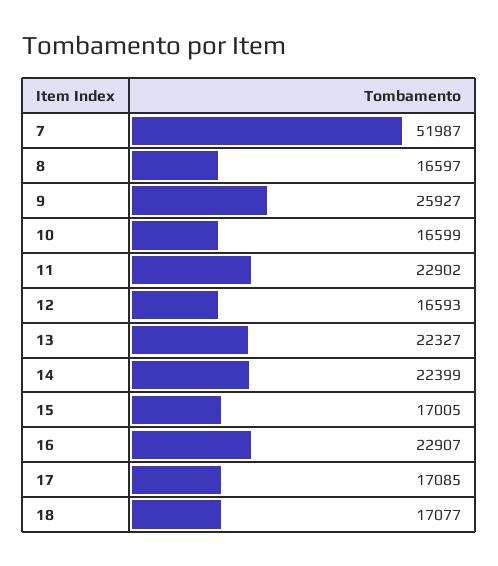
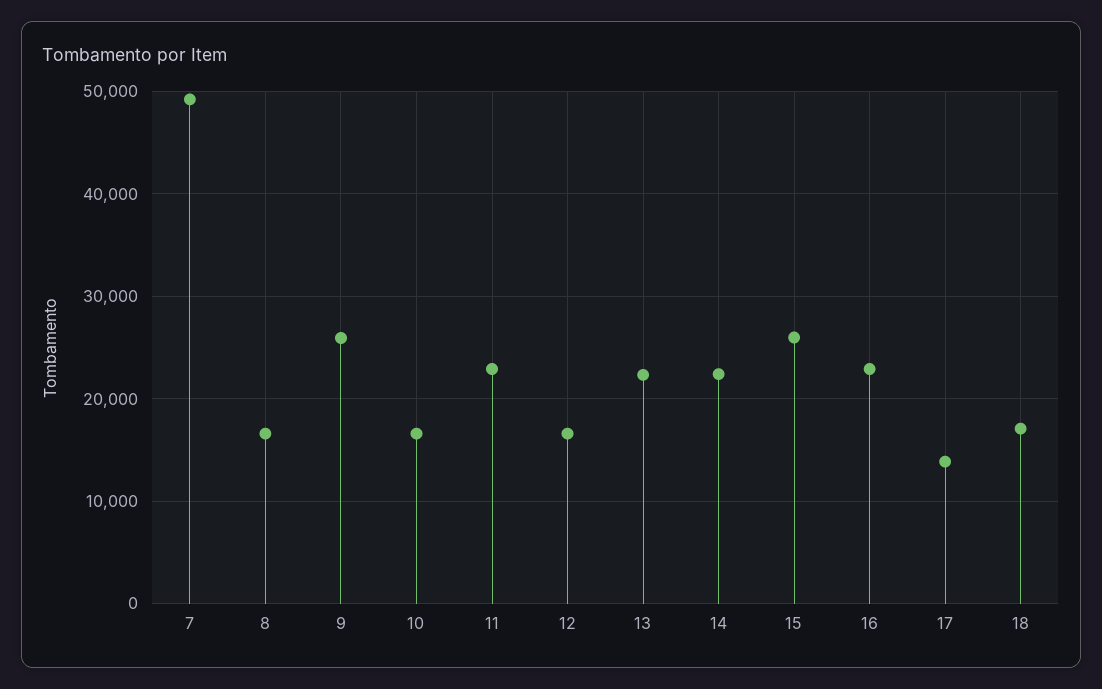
  {
-   "7": 51987,
+   "7": 49000,
    "8": 16597,
    "9": 25927,
    "10": 16599,
    "11": 22902,
    "12": 16593,
    "13": 22327,
    "14": 22399,
-   "15": 17005,
+   "15": 26000,
    "16": 22907,
-   "17": 17085,
+   "17": 14000,
    "18": 17077
  }

